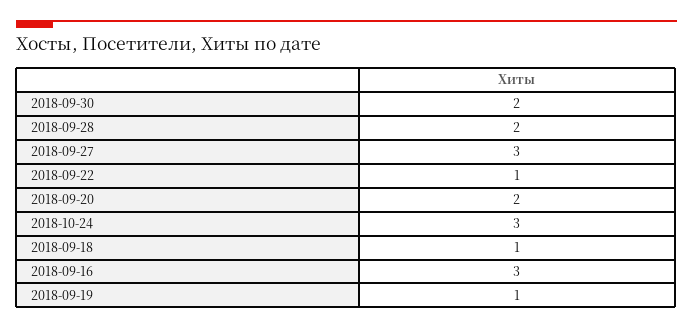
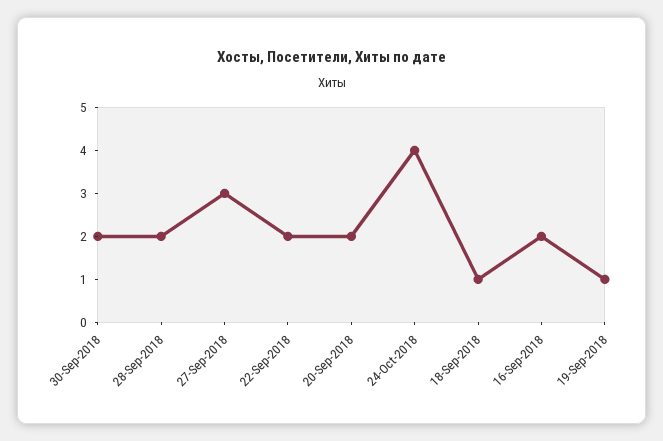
  {
    "2018-09-30": 2,
    "2018-09-28": 2,
    "2018-09-27": 3,
-   "2018-09-22": 1,
+   "2018-09-22": 2,
    "2018-09-20": 2,
-   "2018-10-24": 3,
+   "2018-10-24": 4,
    "2018-09-18": 1,
-   "2018-09-16": 3,
+   "2018-09-16": 2,
    "2018-09-19": 1
  }

